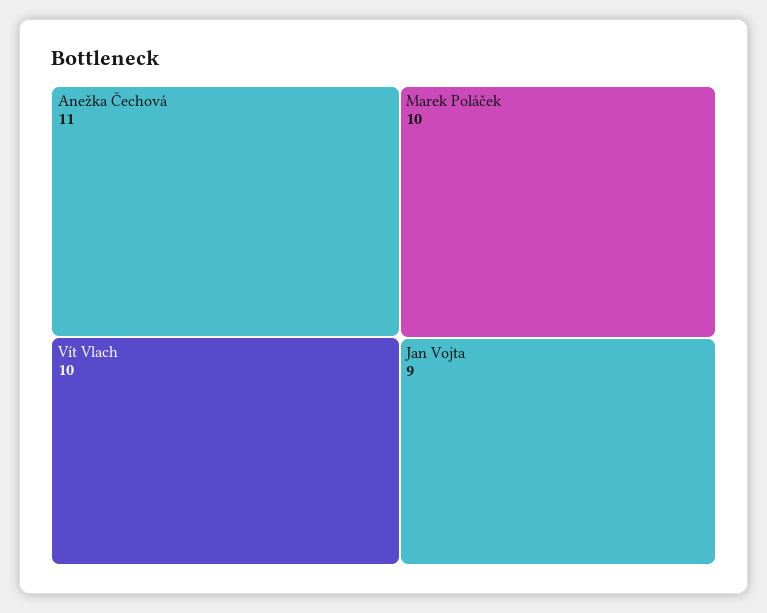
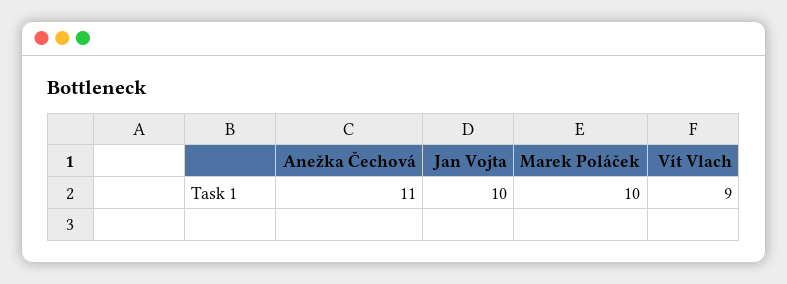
  {
    "Anežka Čechová": 11,
-   "Vít Vlach": 10,
+   "Vít Vlach": 9,
    "Marek Poláček": 10,
-   "Jan Vojta": 9
+   "Jan Vojta": 10
  }

